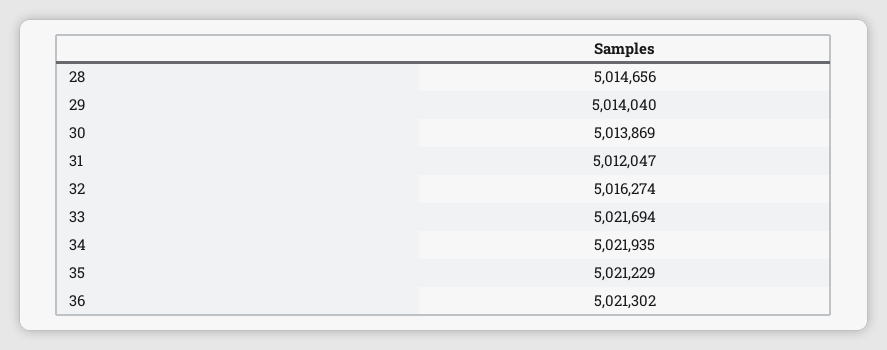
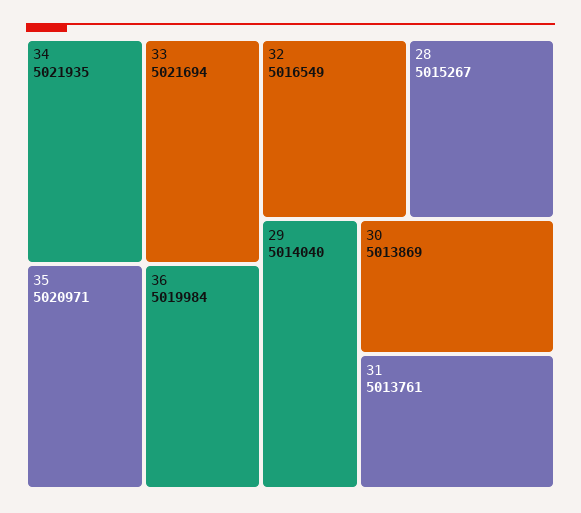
  {
-   "28": 5014656,
+   "28": 5015267,
    "29": 5014040,
    "30": 5013869,
-   "31": 5012047,
+   "31": 5013761,
-   "32": 5016274,
+   "32": 5016549,
    "33": 5021694,
    "34": 5021935,
-   "35": 5021229,
+   "35": 5020971,
-   "36": 5021302
+   "36": 5019984
  }

